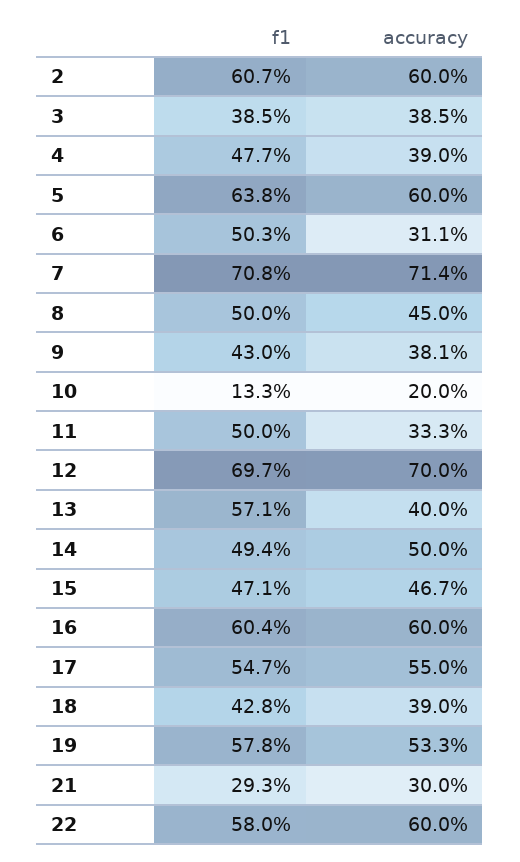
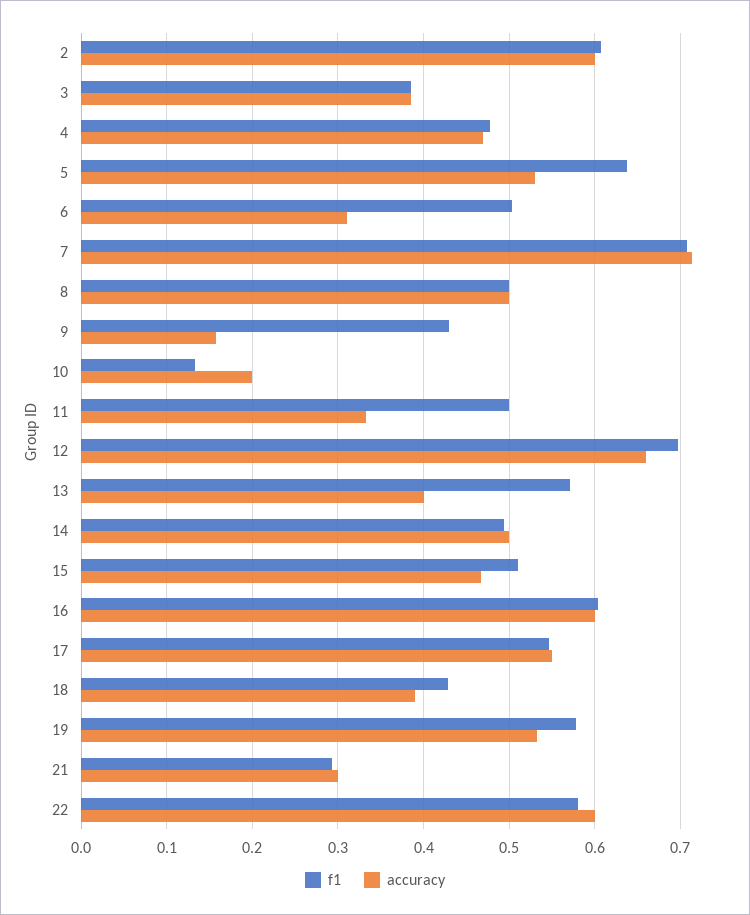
  {
    "f1": {
      "2": 0.607,
      "3": 0.385,
      "4": 0.477,
      "5": 0.638,
      "6": 0.503,
      "7": 0.708,
      "8": 0.5,
      "9": 0.43,
      "10": 0.133,
      "11": 0.5,
      "12": 0.697,
      "13": 0.571,
      "14": 0.494,
-     "15": 0.471,
+     "15": 0.51,
      "16": 0.604,
      "17": 0.547,
      "18": 0.428,
      "19": 0.578,
      "21": 0.293,
      "22": 0.58
    },
    "accuracy": {
      "2": 0.6,
      "3": 0.385,
-     "4": 0.39,
+     "4": 0.47,
-     "5": 0.6,
+     "5": 0.53,
      "6": 0.311,
      "7": 0.714,
-     "8": 0.45,
+     "8": 0.5,
-     "9": 0.381,
+     "9": 0.16,
      "10": 0.2,
      "11": 0.333,
-     "12": 0.7,
+     "12": 0.66,
      "13": 0.4,
      "14": 0.5,
      "15": 0.467,
      "16": 0.6,
      "17": 0.55,
      "18": 0.39,
      "19": 0.533,
      "21": 0.3,
      "22": 0.6
    }
  }

